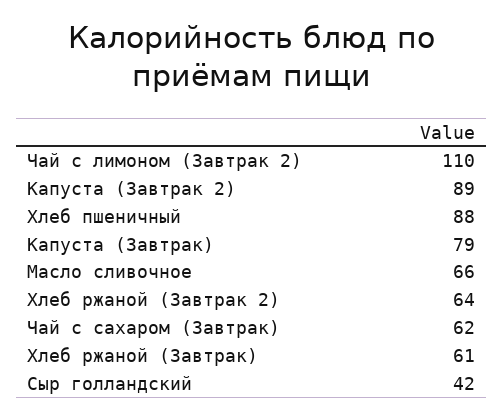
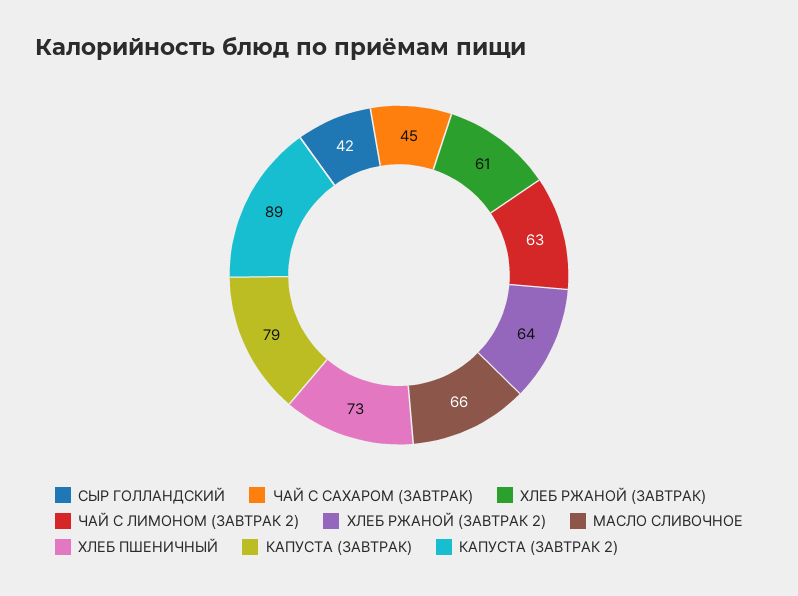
  {
-   "Чай с лимоном (Завтрак 2)": 110,
+   "Чай с лимоном (Завтрак 2)": 63,
    "Капуста (Завтрак 2)": 89,
-   "Хлеб пшеничный": 88,
+   "Хлеб пшеничный": 73,
    "Капуста (Завтрак)": 79,
    "Масло сливочное": 66,
    "Хлеб ржаной (Завтрак 2)": 64,
-   "Чай с сахаром (Завтрак)": 62,
+   "Чай с сахаром (Завтрак)": 45,
    "Хлеб ржаной (Завтрак)": 61,
    "Сыр голландский": 42
  }

